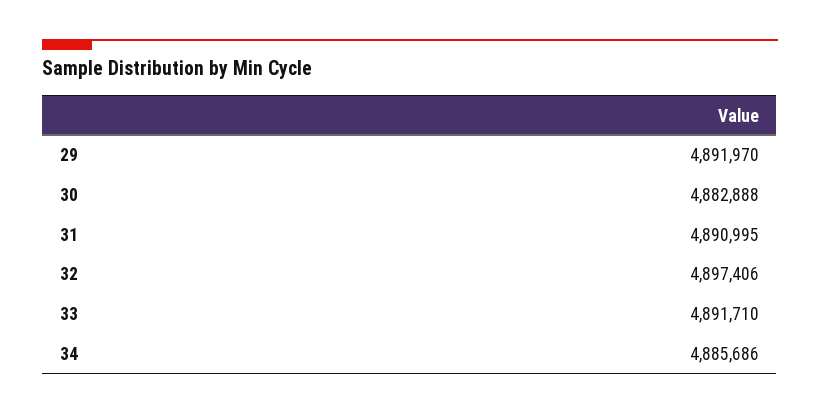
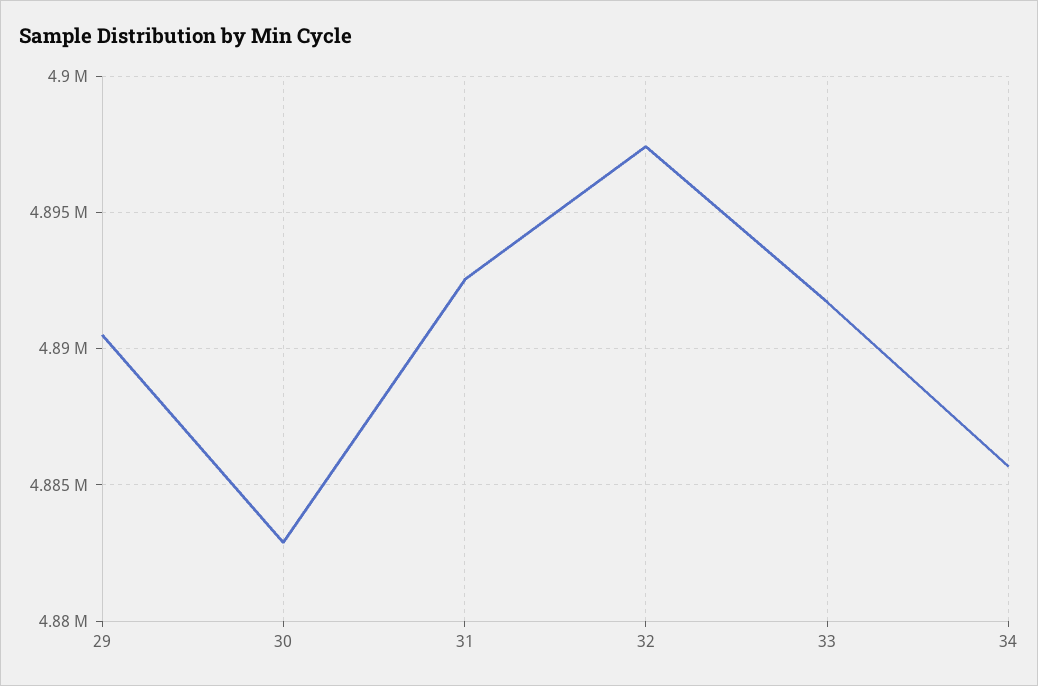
  {
-   "29": 4891970,
+   "29": 4890500,
    "30": 4882888,
-   "31": 4890995,
+   "31": 4892500,
    "32": 4897406,
    "33": 4891710,
    "34": 4885686
  }

